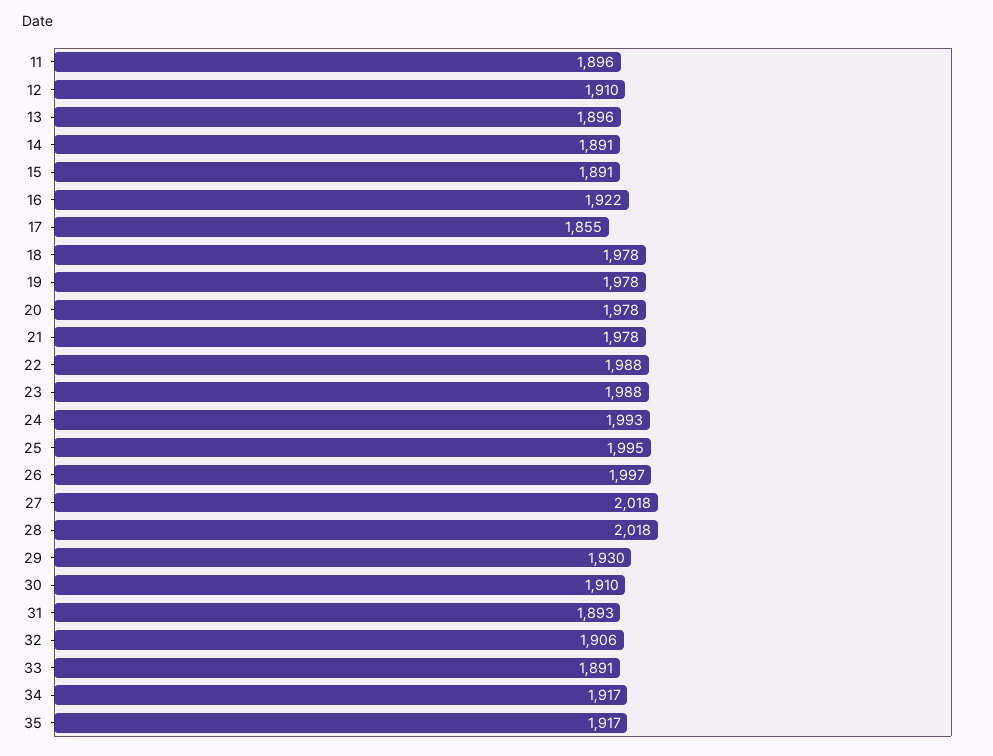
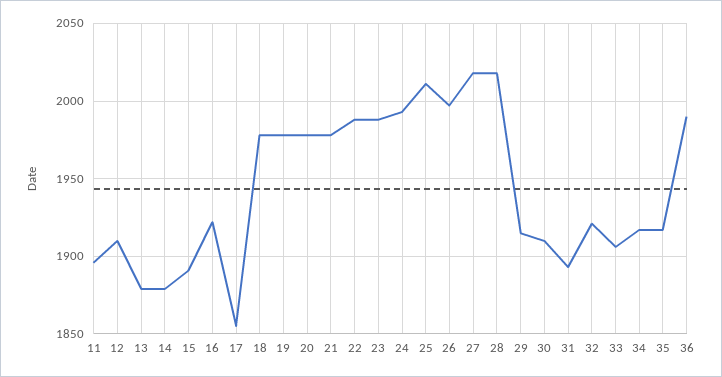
  {
    "11": 1896,
    "12": 1910,
-   "13": 1896,
+   "13": 1880,
-   "14": 1891,
+   "14": 1880,
    "15": 1891,
    "16": 1922,
    "17": 1855,
    "18": 1978,
    "19": 1978,
    "20": 1978,
    "21": 1978,
    "22": 1988,
    "23": 1988,
    "24": 1993,
-   "25": 1995,
+   "25": 2010,
    "26": 1997,
    "27": 2018,
    "28": 2018,
-   "29": 1930,
+   "29": 1915,
    "30": 1910,
    "31": 1893,
-   "32": 1906,
+   "32": 1920,
-   "33": 1891,
+   "33": 1905,
    "34": 1917,
-   "35": 1917
+   "35": 1917,
+   "36": 1990
  }

